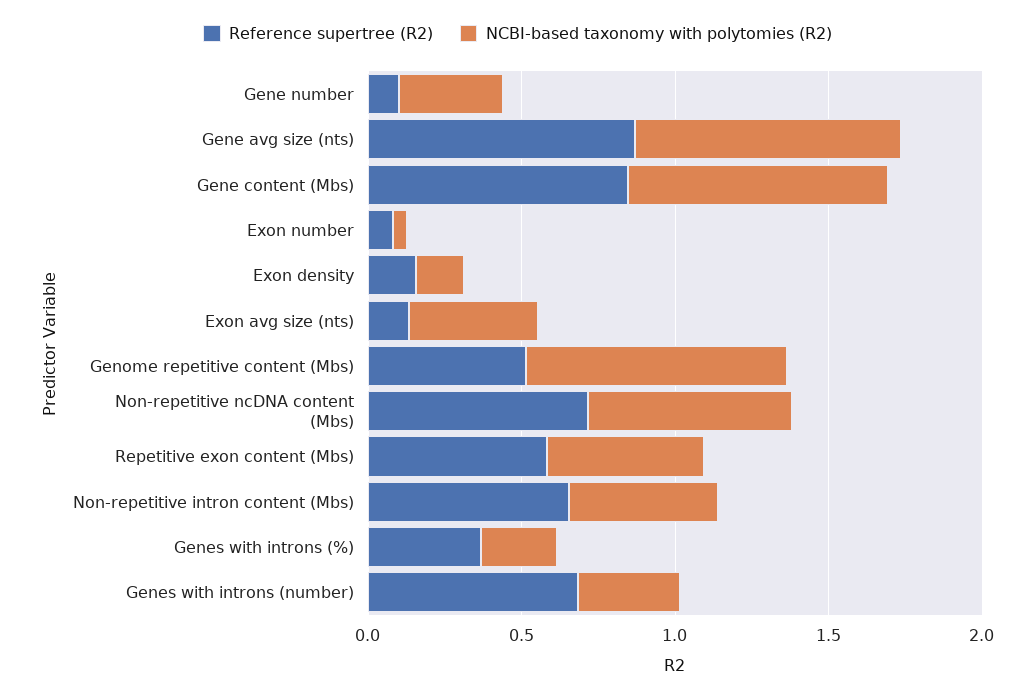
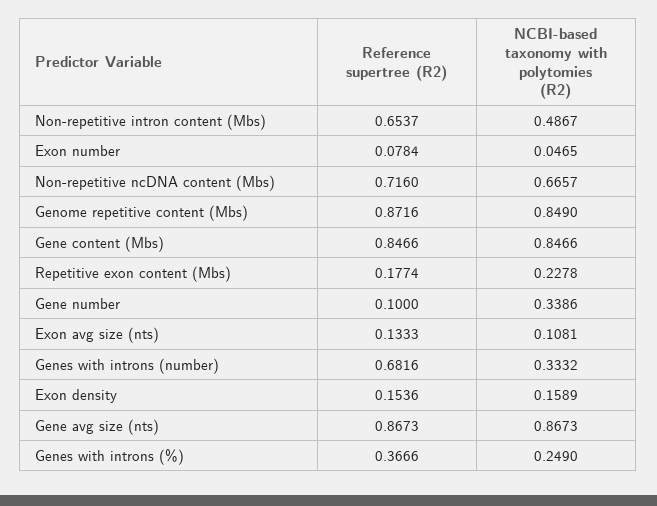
  {
    "Reference supertree (R2)": {
      "Gene number": 0.1,
      "Gene avg size (nts)": 0.8673,
      "Gene content (Mbs)": 0.8466,
      "Exon number": 0.0784,
      "Exon density": 0.1536,
      "Exon avg size (nts)": 0.1333,
-     "Genome repetitive content (Mbs)": 0.5,
+     "Genome repetitive content (Mbs)": 0.8716,
      "Non-repetitive ncDNA content (Mbs)": 0.716,
-     "Repetitive exon content (Mbs)": 0.6,
+     "Repetitive exon content (Mbs)": 0.1774,
      "Non-repetitive intron content (Mbs)": 0.6537,
      "Genes with introns (%)": 0.3666,
      "Genes with introns (number)": 0.6816
    },
    "NCBI-based taxonomy with polytomies (R2)": {
      "Gene number": 0.3386,
      "Gene avg size (nts)": 0.8673,
      "Gene content (Mbs)": 0.8466,
      "Exon number": 0.0465,
      "Exon density": 0.1589,
-     "Exon avg size (nts)": 0.4,
+     "Exon avg size (nts)": 0.1081,
      "Genome repetitive content (Mbs)": 0.849,
      "Non-repetitive ncDNA content (Mbs)": 0.6657,
-     "Repetitive exon content (Mbs)": 0.5,
+     "Repetitive exon content (Mbs)": 0.2278,
      "Non-repetitive intron content (Mbs)": 0.4867,
      "Genes with introns (%)": 0.249,
      "Genes with introns (number)": 0.3332
    }
  }

